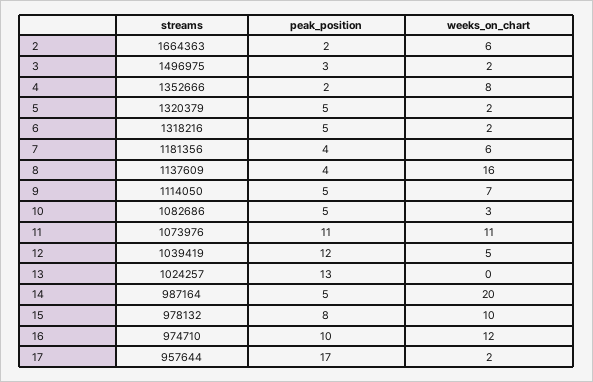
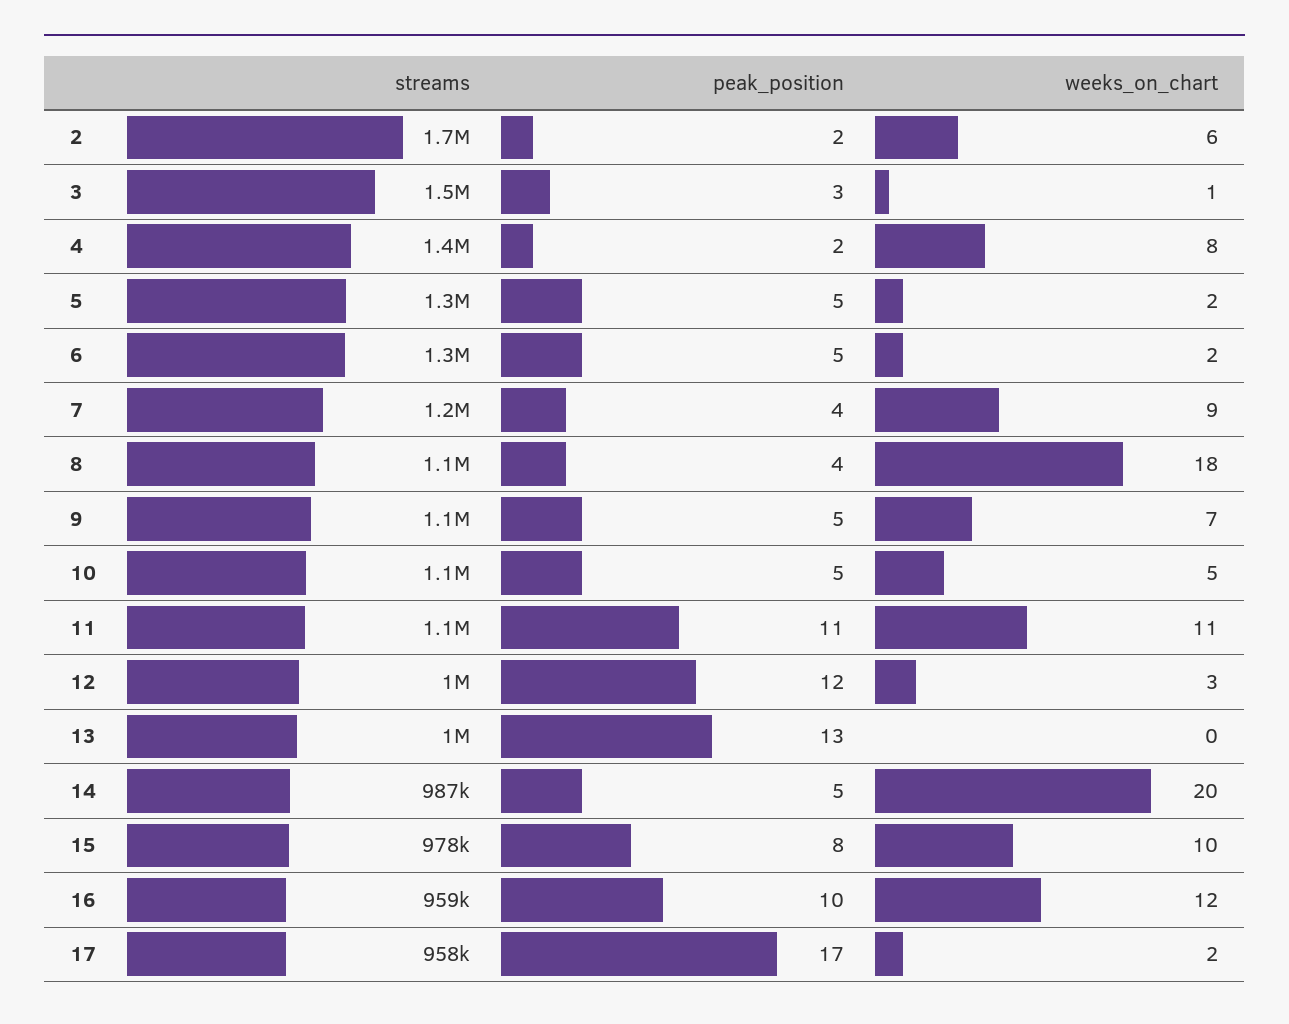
  {
    "streams": {
      "2": 1664363,
      "3": 1496975,
      "4": 1352666,
      "5": 1320379,
      "6": 1318216,
      "7": 1181356,
      "8": 1137609,
      "9": 1114050,
      "10": 1082686,
      "11": 1073976,
      "12": 1039419,
      "13": 1024257,
      "14": 987164,
      "15": 978132,
-     "16": 974710,
+     "16": 959000,
      "17": 957644
    },
    "peak_position": {
      "2": 2,
      "3": 3,
      "4": 2,
      "5": 5,
      "6": 5,
      "7": 4,
      "8": 4,
      "9": 5,
      "10": 5,
      "11": 11,
      "12": 12,
      "13": 13,
      "14": 5,
      "15": 8,
      "16": 10,
      "17": 17
    },
    "weeks_on_chart": {
      "2": 6,
-     "3": 2,
+     "3": 1,
      "4": 8,
      "5": 2,
      "6": 2,
-     "7": 6,
+     "7": 9,
-     "8": 16,
+     "8": 18,
      "9": 7,
-     "10": 3,
+     "10": 5,
      "11": 11,
-     "12": 5,
+     "12": 3,
      "13": 0,
      "14": 20,
      "15": 10,
      "16": 12,
      "17": 2
    }
  }

